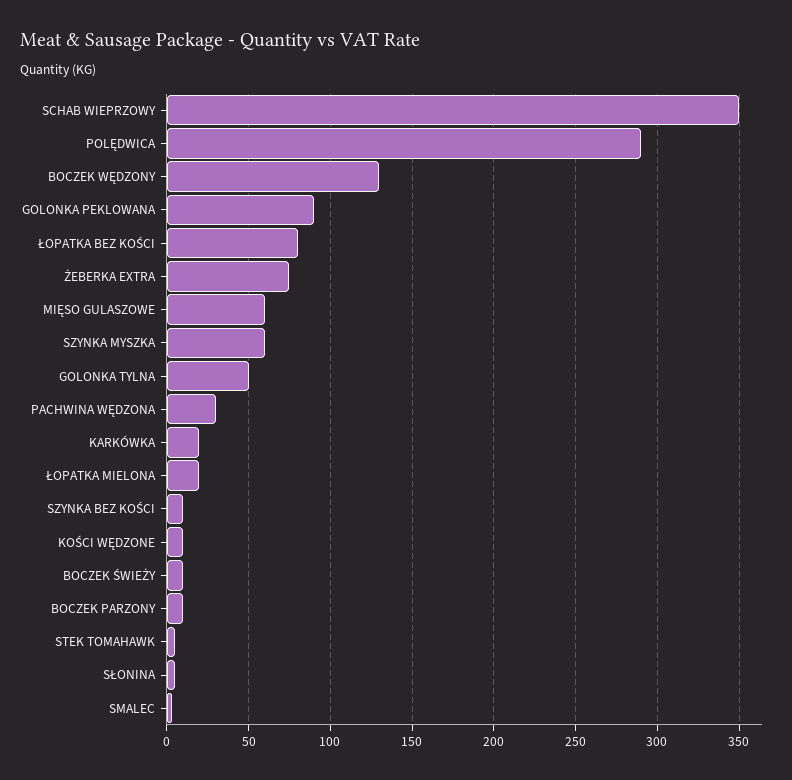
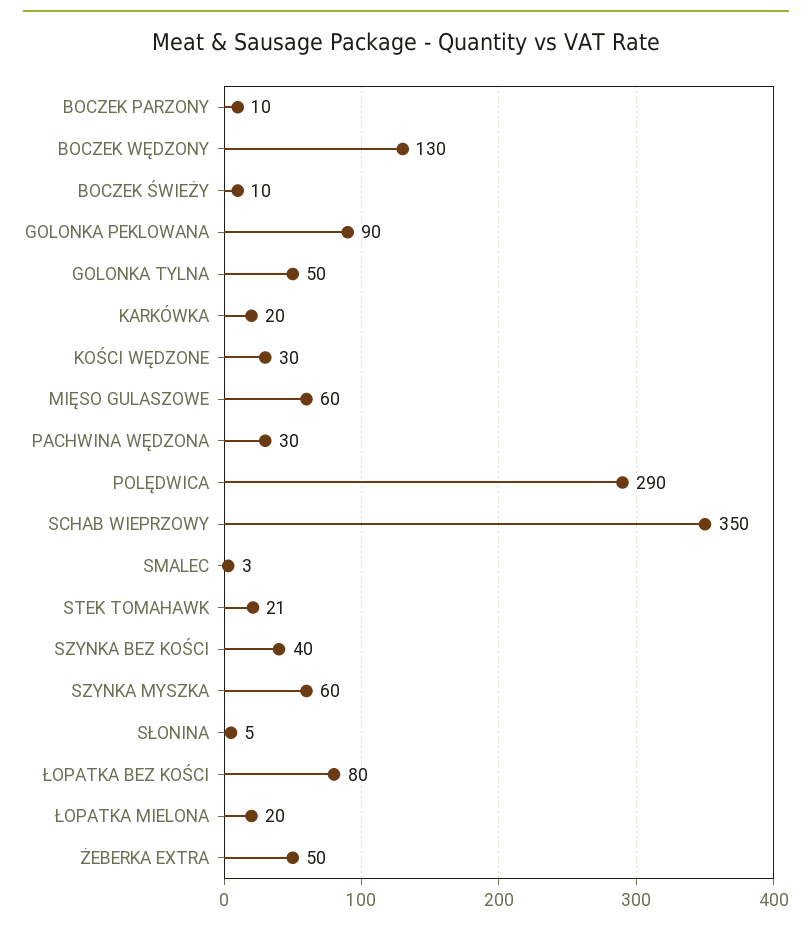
  {
    "SCHAB WIEPRZOWY": 350,
    "POLĘDWICA": 290,
    "BOCZEK WĘDZONY": 130,
    "GOLONKA PEKLOWANA": 90,
    "ŁOPATKA BEZ KOŚCI": 80,
-   "ŻEBERKA EXTRA": 75,
+   "ŻEBERKA EXTRA": 50,
    "MIĘSO GULASZOWE": 60,
    "SZYNKA MYSZKA": 60,
    "GOLONKA TYLNA": 50,
    "PACHWINA WĘDZONA": 30,
    "KARKÓWKA": 20,
    "ŁOPATKA MIELONA": 20,
-   "SZYNKA BEZ KOŚCI": 10,
+   "SZYNKA BEZ KOŚCI": 40,
-   "KOŚCI WĘDZONE": 10,
+   "KOŚCI WĘDZONE": 30,
    "BOCZEK ŚWIEŻY": 10,
    "BOCZEK PARZONY": 10,
-   "STEK TOMAHAWK": 5,
+   "STEK TOMAHAWK": 21,
    "SŁONINA": 5,
    "SMALEC": 3
  }

